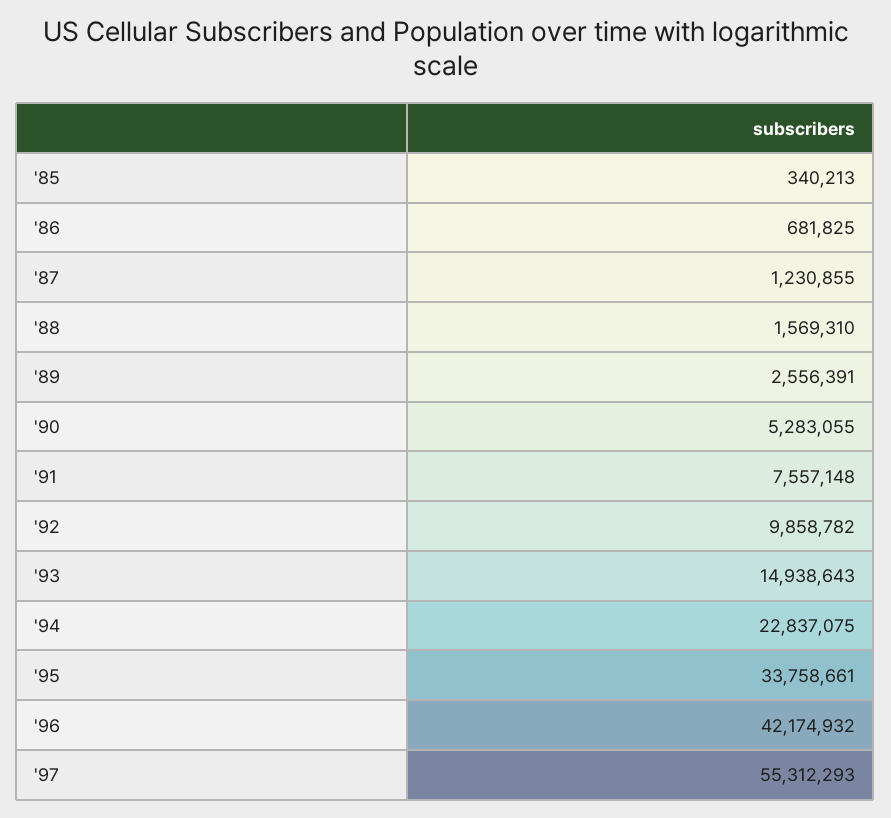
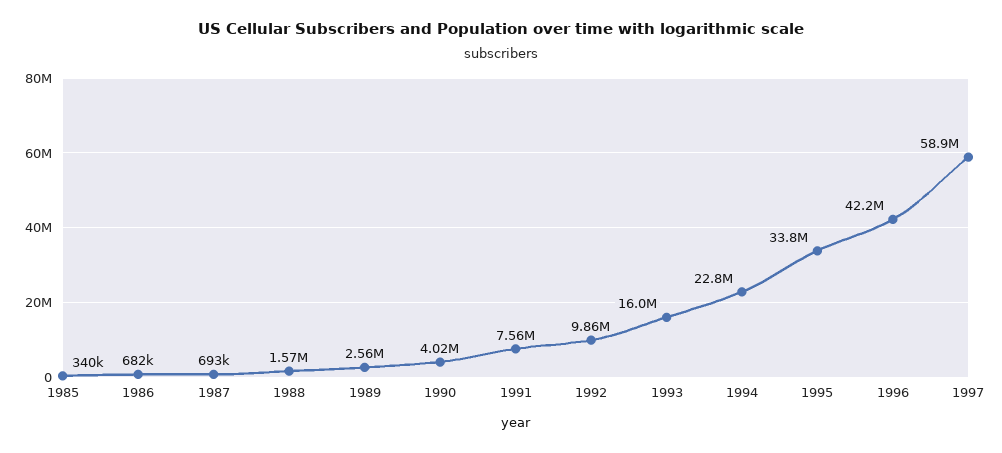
  {
    "'85": 340213,
    "'86": 681825,
-   "'87": 1230855,
+   "'87": 693000,
    "'88": 1569310,
    "'89": 2556391,
-   "'90": 5283055,
+   "'90": 4020000,
    "'91": 7557148,
    "'92": 9858782,
-   "'93": 14938643,
+   "'93": 16000000,
    "'94": 22837075,
    "'95": 33758661,
    "'96": 42174932,
-   "'97": 55312293
+   "'97": 58900000
  }

